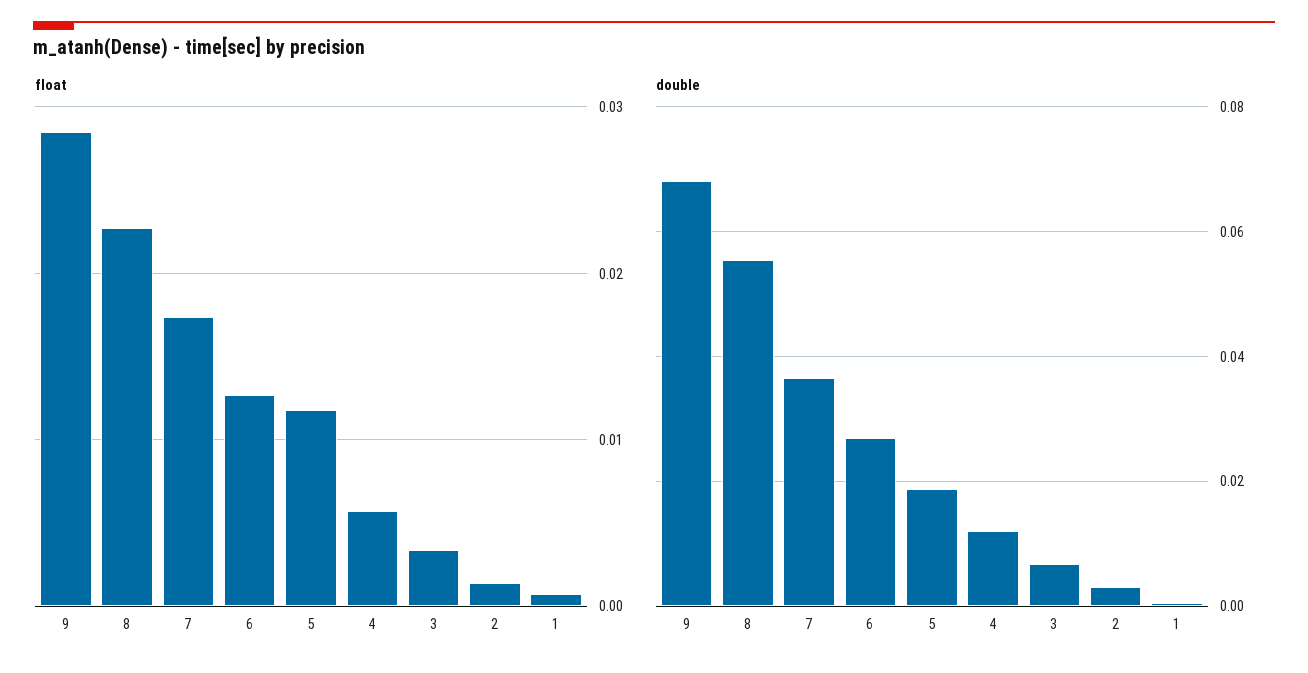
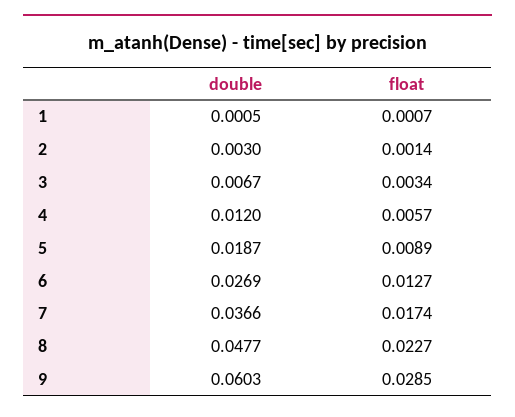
  {
    "float": {
      "9": 0.0285,
      "8": 0.0227,
      "7": 0.0174,
      "6": 0.0127,
-     "5": 0.012,
+     "5": 0.0089,
      "4": 0.0057,
      "3": 0.0034,
      "2": 0.0014,
      "1": 0.0007
    },
    "double": {
-     "9": 0.068,
+     "9": 0.0603,
-     "8": 0.056,
+     "8": 0.0477,
      "7": 0.0366,
      "6": 0.0269,
      "5": 0.0187,
      "4": 0.012,
      "3": 0.0067,
      "2": 0.003,
      "1": 0.0005
    }
  }

